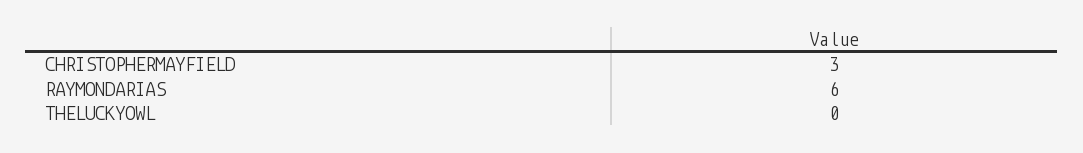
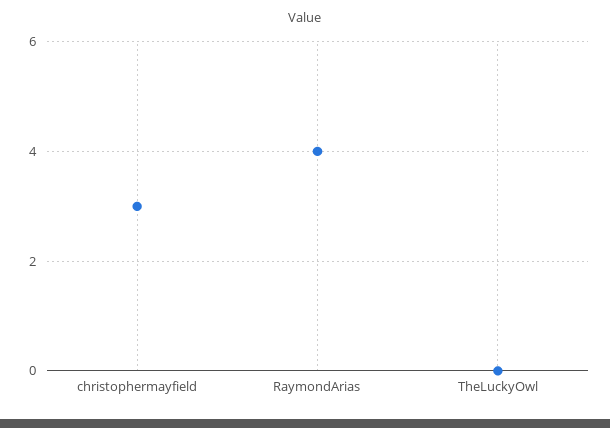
  {
    "CHRISTOPHERMAYFIELD": 3,
-   "RAYMONDARIAS": 6,
+   "RAYMONDARIAS": 4,
    "THELUCKYOWL": 0
  }

